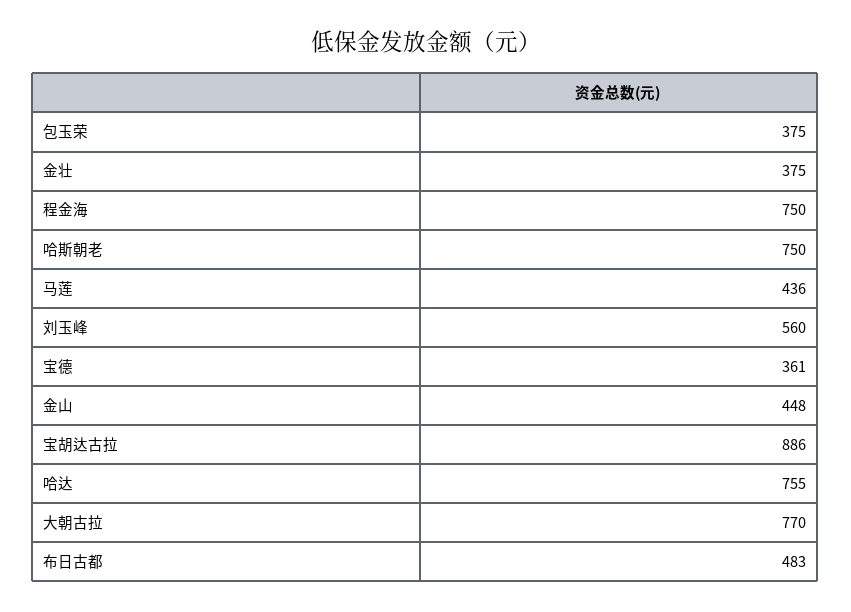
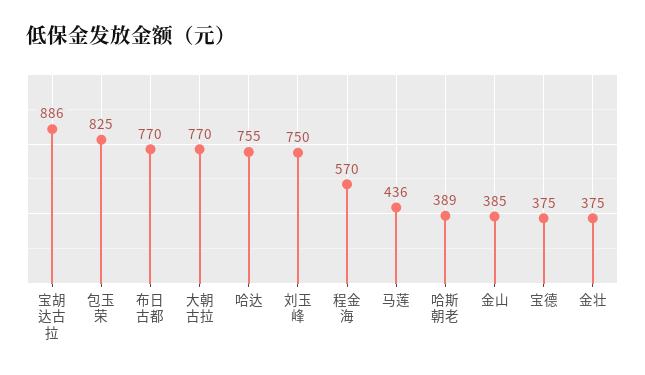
  {
-   "包玉荣": 375,
+   "包玉荣": 825,
    "金壮": 375,
-   "程金海": 750,
+   "程金海": 570,
-   "哈斯朝老": 750,
+   "哈斯朝老": 389,
    "马莲": 436,
-   "刘玉峰": 560,
+   "刘玉峰": 750,
-   "宝德": 361,
+   "宝德": 375,
-   "金山": 448,
+   "金山": 385,
    "宝胡达古拉": 886,
    "哈达": 755,
    "大朝古拉": 770,
-   "布日古都": 483
+   "布日古都": 770
  }

